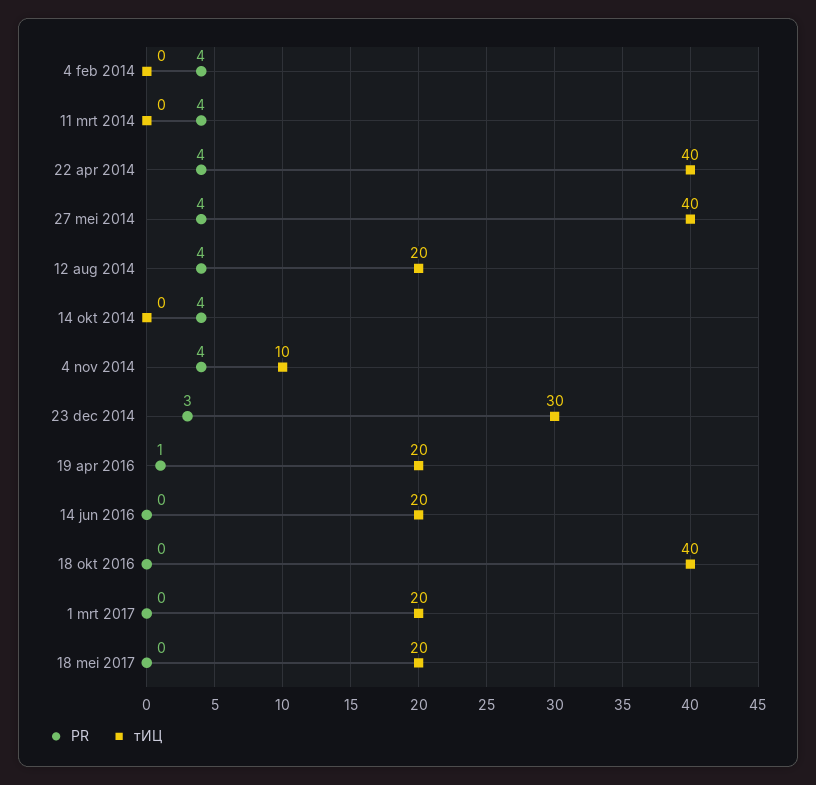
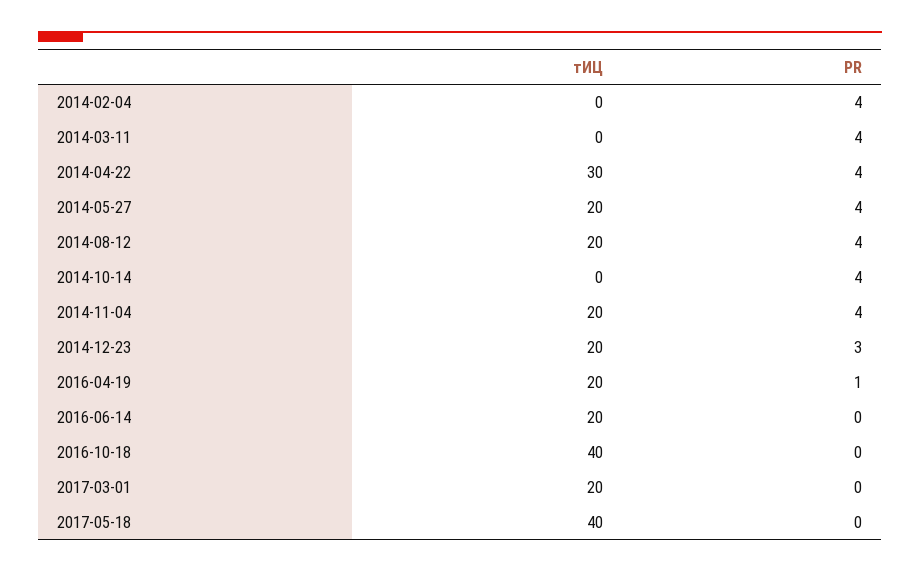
  {
    "PR": {
      "4 feb 2014": 4,
      "11 mrt 2014": 4,
      "22 apr 2014": 4,
      "27 mei 2014": 4,
      "12 aug 2014": 4,
      "14 okt 2014": 4,
      "4 nov 2014": 4,
      "23 dec 2014": 3,
      "19 apr 2016": 1,
      "14 jun 2016": 0,
      "18 okt 2016": 0,
      "1 mrt 2017": 0,
      "18 mei 2017": 0
    },
    "тИЦ": {
      "4 feb 2014": 0,
      "11 mrt 2014": 0,
-     "22 apr 2014": 40,
+     "22 apr 2014": 30,
-     "27 mei 2014": 40,
+     "27 mei 2014": 20,
      "12 aug 2014": 20,
      "14 okt 2014": 0,
-     "4 nov 2014": 10,
+     "4 nov 2014": 20,
-     "23 dec 2014": 30,
+     "23 dec 2014": 20,
      "19 apr 2016": 20,
      "14 jun 2016": 20,
      "18 okt 2016": 40,
      "1 mrt 2017": 20,
-     "18 mei 2017": 20
+     "18 mei 2017": 40
    }
  }

